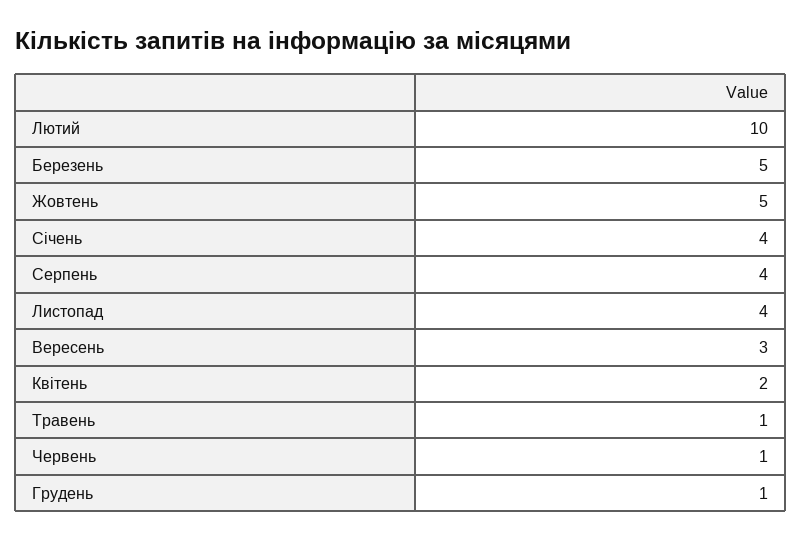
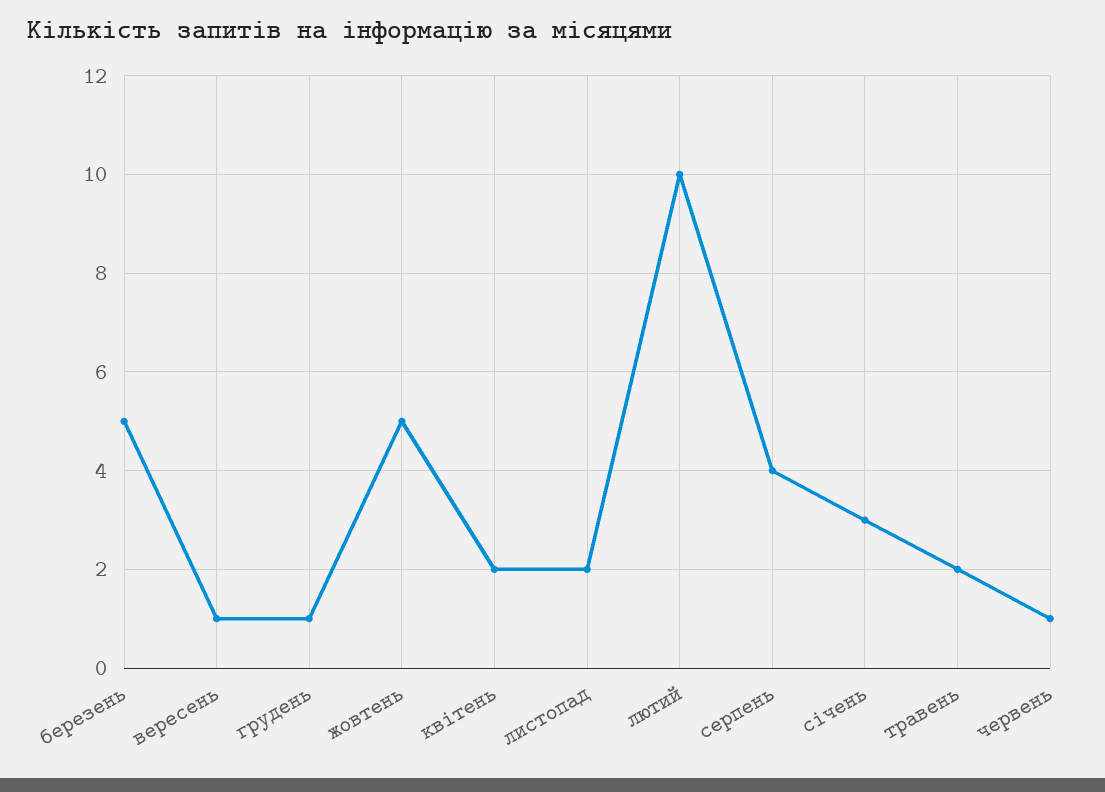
  {
    "Лютий": 10,
    "Березень": 5,
    "Жовтень": 5,
-   "Січень": 4,
+   "Січень": 3,
    "Серпень": 4,
-   "Листопад": 4,
+   "Листопад": 2,
-   "Вересень": 3,
+   "Вересень": 1,
    "Квітень": 2,
-   "Травень": 1,
+   "Травень": 2,
    "Червень": 1,
    "Грудень": 1
  }

